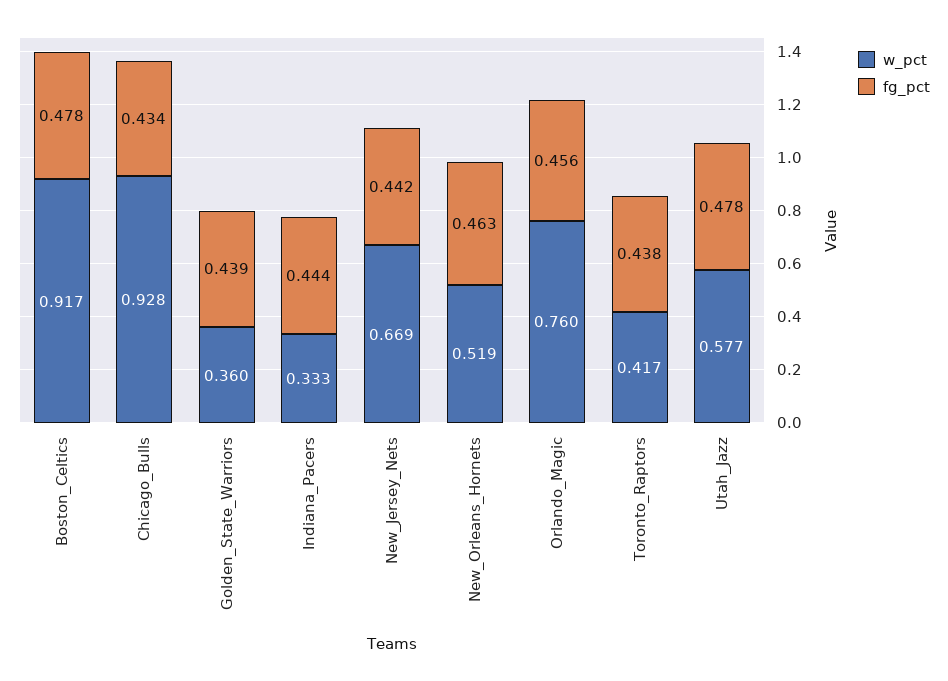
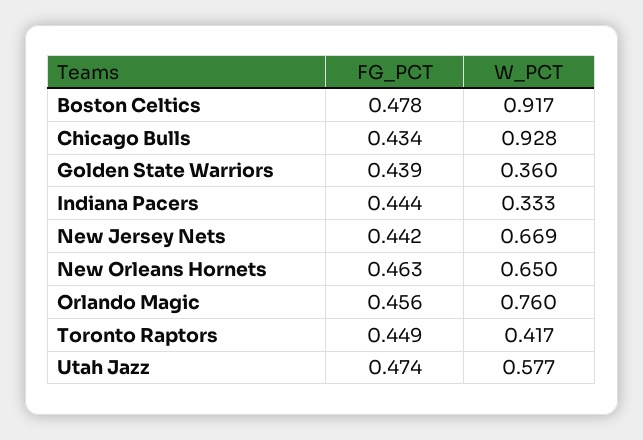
  {
    "w_pct": {
      "Boston_Celtics": 0.917,
      "Chicago_Bulls": 0.928,
      "Golden_State_Warriors": 0.36,
      "Indiana_Pacers": 0.333,
      "New_Jersey_Nets": 0.669,
-     "New_Orleans_Hornets": 0.519,
+     "New_Orleans_Hornets": 0.65,
      "Orlando_Magic": 0.76,
      "Toronto_Raptors": 0.417,
      "Utah_Jazz": 0.577
    },
    "fg_pct": {
      "Boston_Celtics": 0.478,
      "Chicago_Bulls": 0.434,
      "Golden_State_Warriors": 0.439,
      "Indiana_Pacers": 0.444,
      "New_Jersey_Nets": 0.442,
      "New_Orleans_Hornets": 0.463,
      "Orlando_Magic": 0.456,
-     "Toronto_Raptors": 0.438,
+     "Toronto_Raptors": 0.449,
-     "Utah_Jazz": 0.478
+     "Utah_Jazz": 0.474
    }
  }

